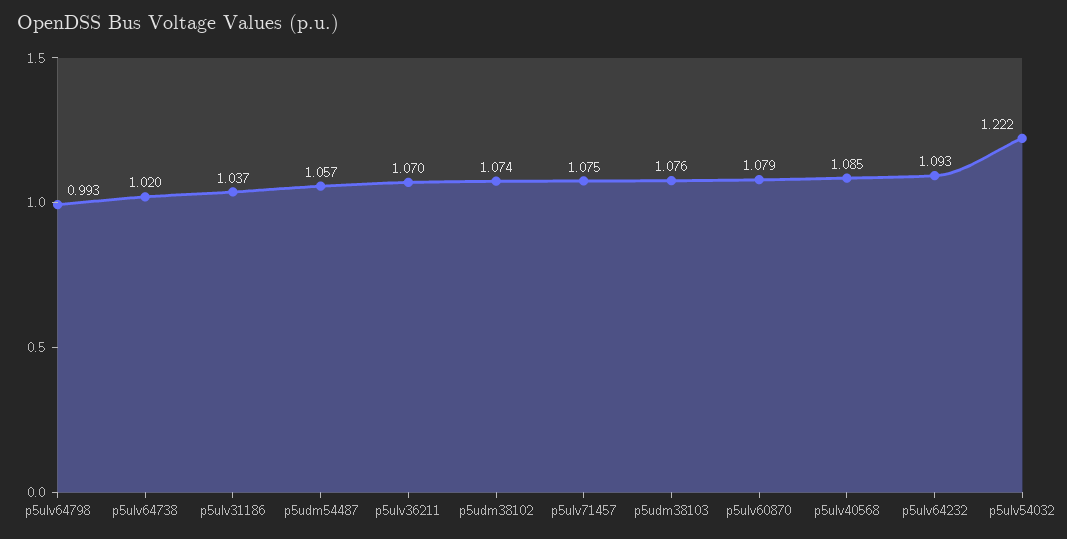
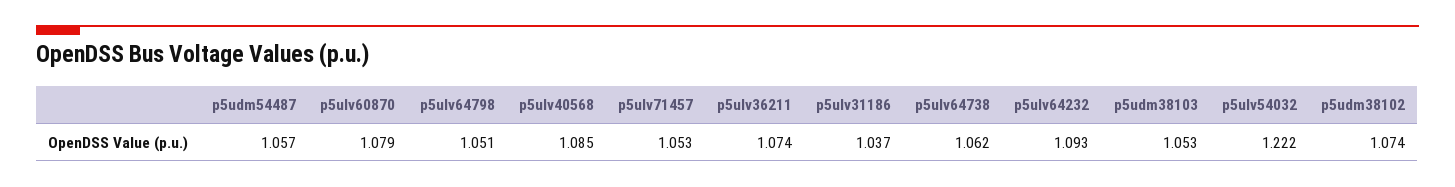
  {
-   "p5ulv64798": 0.993,
+   "p5ulv64798": 1.051,
-   "p5ulv64738": 1.02,
+   "p5ulv64738": 1.062,
    "p5ulv31186": 1.037,
    "p5udm54487": 1.057,
-   "p5ulv36211": 1.07,
+   "p5ulv36211": 1.074,
    "p5udm38102": 1.074,
-   "p5ulv71457": 1.075,
+   "p5ulv71457": 1.053,
-   "p5udm38103": 1.076,
+   "p5udm38103": 1.053,
    "p5ulv60870": 1.079,
    "p5ulv40568": 1.085,
    "p5ulv64232": 1.093,
    "p5ulv54032": 1.222
  }

